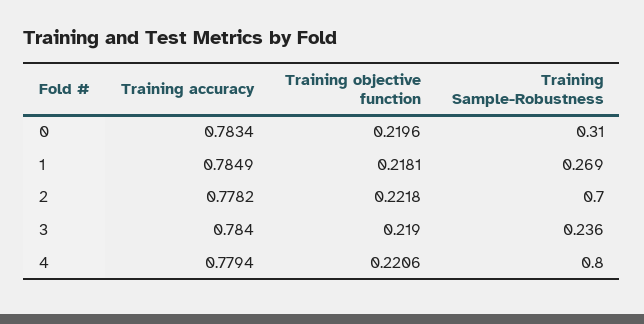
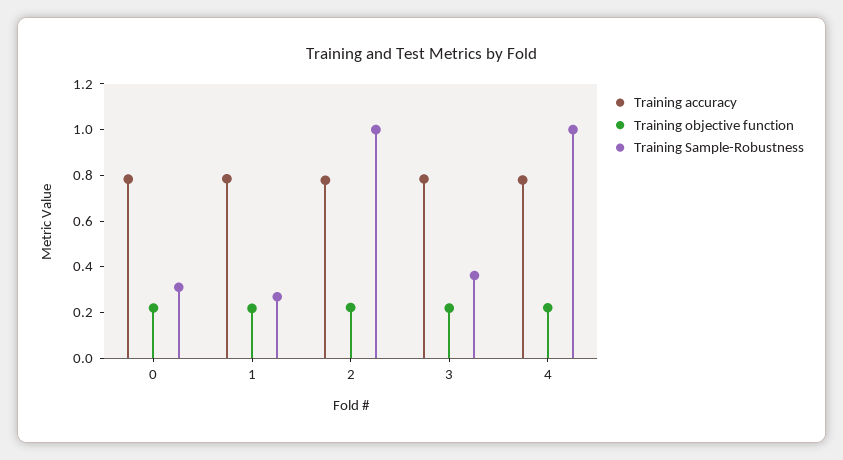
  {
    "Training accuracy": {
      "0": 0.7834,
      "1": 0.7849,
      "2": 0.7782,
      "3": 0.784,
      "4": 0.7794
    },
    "Training objective function": {
      "0": 0.2196,
      "1": 0.2181,
      "2": 0.2218,
      "3": 0.219,
      "4": 0.2206
    },
    "Training Sample-Robustness": {
      "0": 0.31,
      "1": 0.269,
-     "2": 0.7,
+     "2": 1,
-     "3": 0.236,
+     "3": 0.35,
-     "4": 0.8
+     "4": 1
    }
  }

